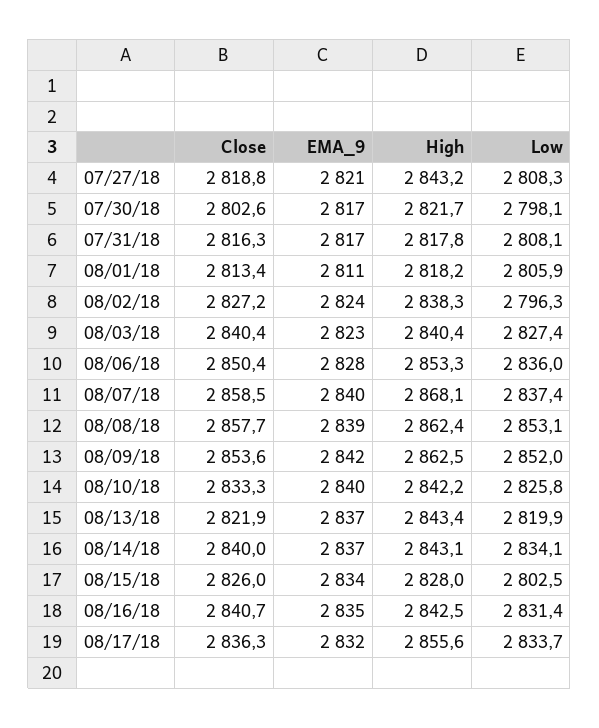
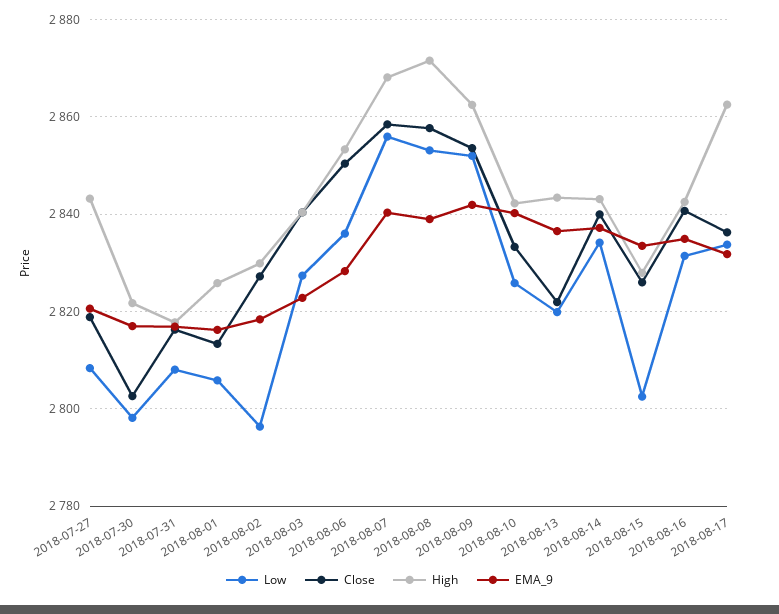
  {
    "Close": {
      "07/27/18": 2818.8,
      "07/30/18": 2802.6,
      "07/31/18": 2816.3,
      "08/01/18": 2813.4,
      "08/02/18": 2827.2,
      "08/03/18": 2840.4,
      "08/06/18": 2850.4,
      "08/07/18": 2858.5,
      "08/08/18": 2857.7,
      "08/09/18": 2853.6,
      "08/10/18": 2833.3,
      "08/13/18": 2821.9,
      "08/14/18": 2840,
      "08/15/18": 2826,
      "08/16/18": 2840.7,
      "08/17/18": 2836.3
    },
    "EMA_9": {
      "07/27/18": 2821,
      "07/30/18": 2817,
      "07/31/18": 2817,
-     "08/01/18": 2811,
+     "08/01/18": 2816,
-     "08/02/18": 2824,
+     "08/02/18": 2818,
      "08/03/18": 2823,
      "08/06/18": 2828,
      "08/07/18": 2840,
      "08/08/18": 2839,
      "08/09/18": 2842,
      "08/10/18": 2840,
      "08/13/18": 2837,
      "08/14/18": 2837,
      "08/15/18": 2834,
      "08/16/18": 2835,
      "08/17/18": 2832
    },
    "High": {
      "07/27/18": 2843.2,
      "07/30/18": 2821.7,
      "07/31/18": 2817.8,
-     "08/01/18": 2818.2,
+     "08/01/18": 2826,
-     "08/02/18": 2838.3,
+     "08/02/18": 2830,
      "08/03/18": 2840.4,
      "08/06/18": 2853.3,
      "08/07/18": 2868.1,
-     "08/08/18": 2862.4,
+     "08/08/18": 2872,
      "08/09/18": 2862.5,
      "08/10/18": 2842.2,
      "08/13/18": 2843.4,
      "08/14/18": 2843.1,
      "08/15/18": 2828,
      "08/16/18": 2842.5,
-     "08/17/18": 2855.6
+     "08/17/18": 2862
    },
    "Low": {
      "07/27/18": 2808.3,
      "07/30/18": 2798.1,
      "07/31/18": 2808.1,
      "08/01/18": 2805.9,
      "08/02/18": 2796.3,
      "08/03/18": 2827.4,
      "08/06/18": 2836,
-     "08/07/18": 2837.4,
+     "08/07/18": 2856,
      "08/08/18": 2853.1,
      "08/09/18": 2852,
      "08/10/18": 2825.8,
      "08/13/18": 2819.9,
      "08/14/18": 2834.1,
      "08/15/18": 2802.5,
      "08/16/18": 2831.4,
      "08/17/18": 2833.7
    }
  }

